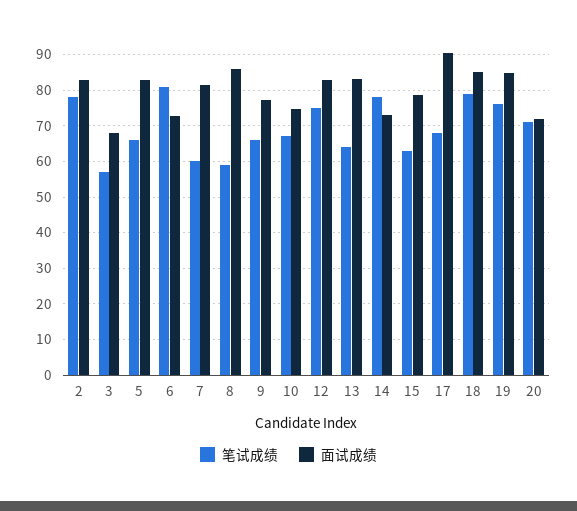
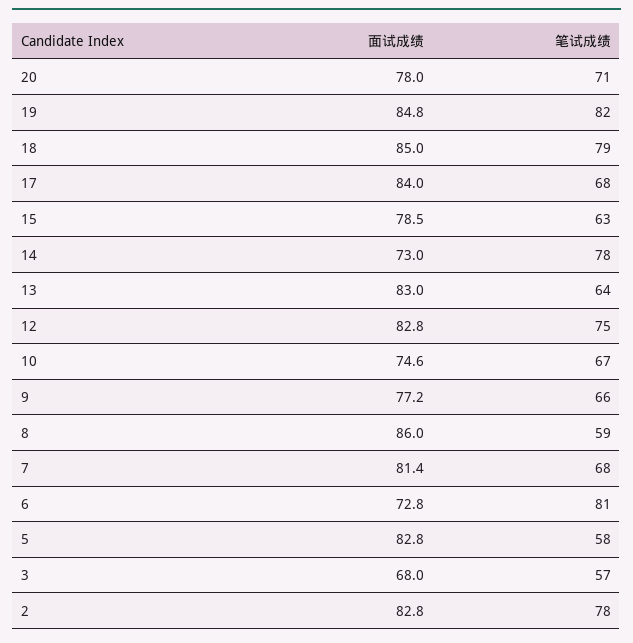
  {
    "笔试成绩": {
      "2": 78,
      "3": 57,
-     "5": 66,
+     "5": 58,
      "6": 81,
-     "7": 60,
+     "7": 68,
      "8": 59,
      "9": 66,
      "10": 67,
      "12": 75,
      "13": 64,
      "14": 78,
      "15": 63,
      "17": 68,
      "18": 79,
-     "19": 76,
+     "19": 82,
      "20": 71
    },
    "面试成绩": {
      "2": 82.8,
      "3": 68,
      "5": 82.8,
      "6": 72.8,
      "7": 81.4,
      "8": 86,
      "9": 77.2,
      "10": 74.6,
      "12": 82.8,
      "13": 83,
      "14": 73,
      "15": 78.5,
-     "17": 90,
+     "17": 84,
      "18": 85,
      "19": 84.8,
-     "20": 72
+     "20": 78
    }
  }

